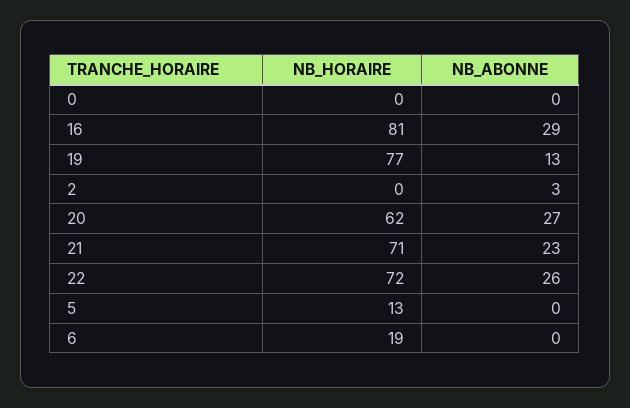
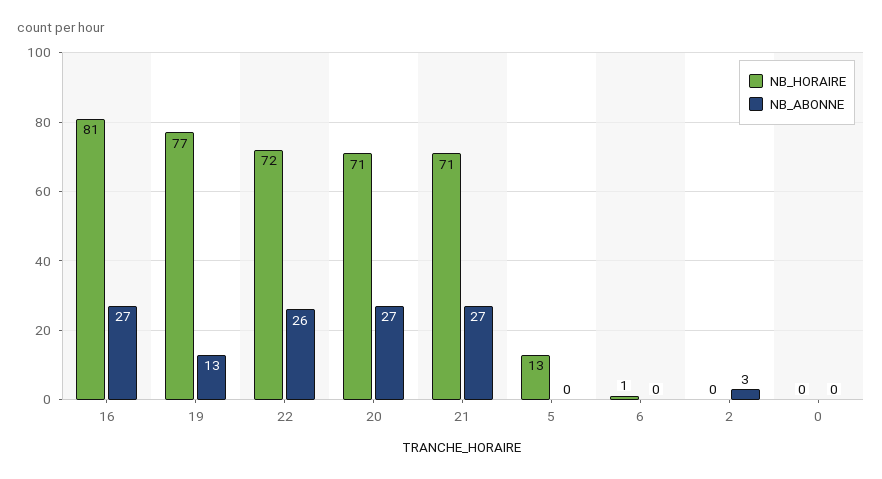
  {
    "NB_HORAIRE": {
      "0": 0,
      "16": 81,
      "19": 77,
      "2": 0,
-     "20": 62,
+     "20": 71,
      "21": 71,
      "22": 72,
      "5": 13,
-     "6": 19
+     "6": 1
    },
    "NB_ABONNE": {
      "0": 0,
-     "16": 29,
+     "16": 27,
      "19": 13,
      "2": 3,
      "20": 27,
-     "21": 23,
+     "21": 27,
      "22": 26,
      "5": 0,
      "6": 0
    }
  }

